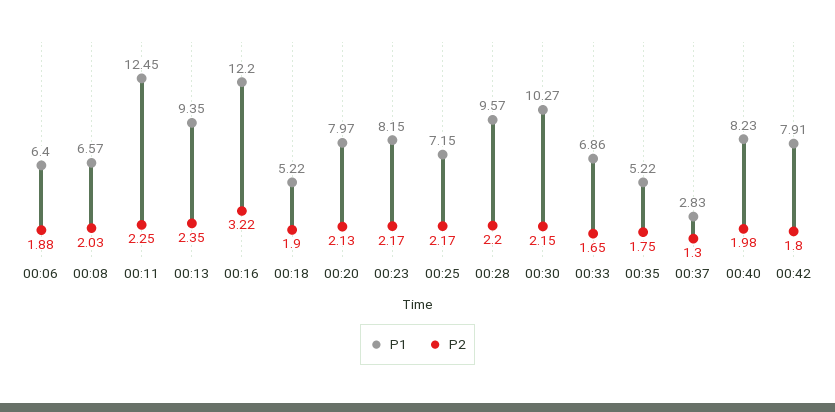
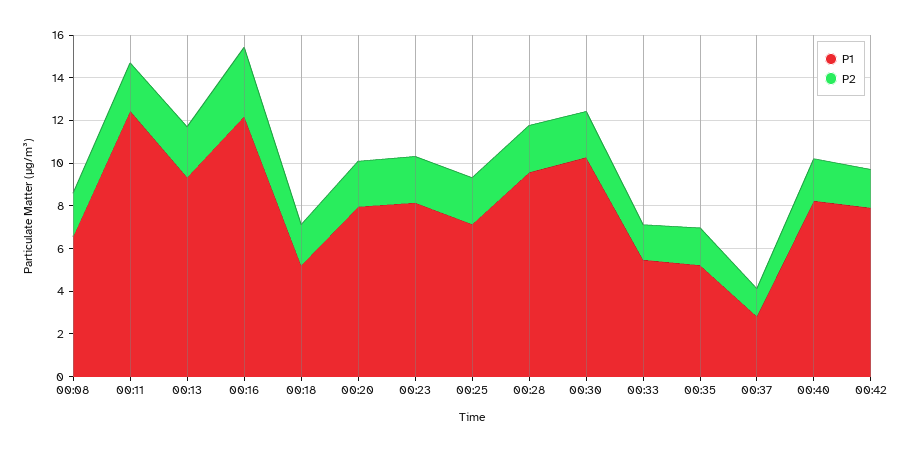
  {
    "P1": {
-     "00:06": 6.4,
      "00:08": 6.57,
      "00:11": 12.45,
      "00:13": 9.35,
      "00:16": 12.2,
      "00:18": 5.22,
      "00:20": 7.97,
      "00:23": 8.15,
      "00:25": 7.15,
      "00:28": 9.57,
      "00:30": 10.27,
-     "00:33": 6.86,
+     "00:33": 5.5,
      "00:35": 5.22,
      "00:37": 2.83,
      "00:40": 8.23,
      "00:42": 7.91
    },
    "P2": {
-     "00:06": 1.88,
      "00:08": 2.03,
      "00:11": 2.25,
      "00:13": 2.35,
      "00:16": 3.22,
      "00:18": 1.9,
      "00:20": 2.13,
      "00:23": 2.17,
      "00:25": 2.17,
      "00:28": 2.2,
      "00:30": 2.15,
      "00:33": 1.65,
      "00:35": 1.75,
      "00:37": 1.3,
      "00:40": 1.98,
      "00:42": 1.8
    }
  }

